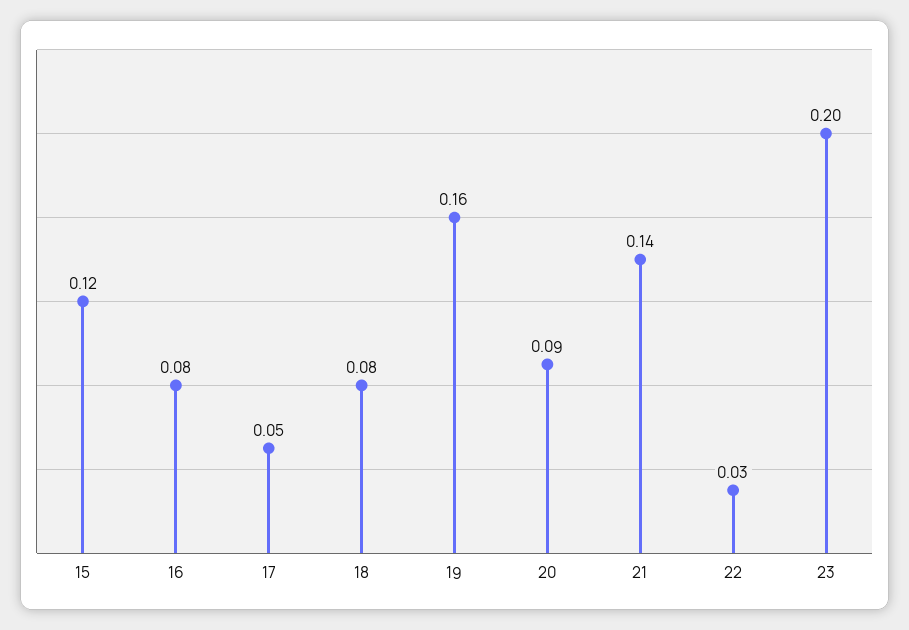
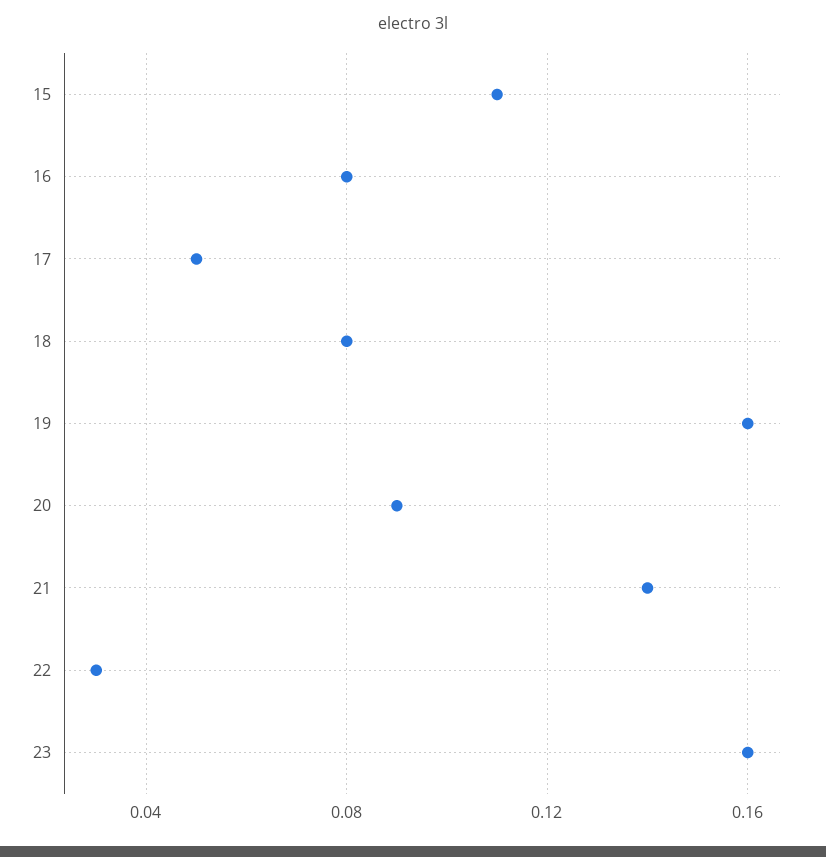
  {
-   "15": 0.12,
+   "15": 0.11,
    "16": 0.08,
    "17": 0.05,
    "18": 0.08,
    "19": 0.16,
    "20": 0.09,
    "21": 0.14,
    "22": 0.03,
-   "23": 0.2
+   "23": 0.16
  }

